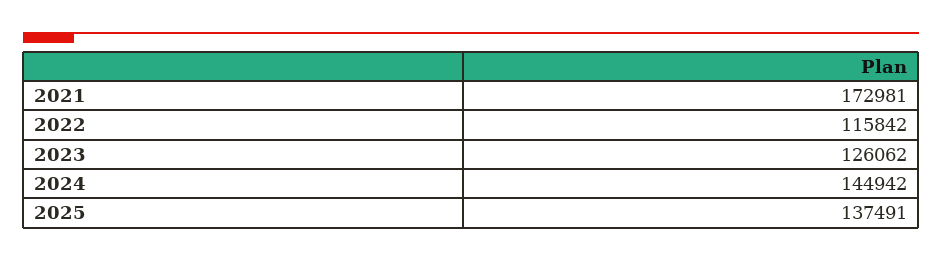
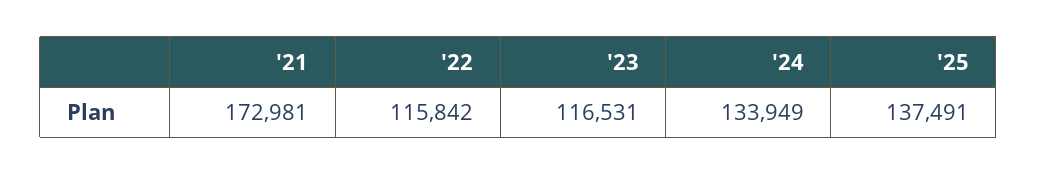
  {
    "2021": 172981,
    "2022": 115842,
-   "2023": 126062,
+   "2023": 116531,
-   "2024": 144942,
+   "2024": 133949,
    "2025": 137491
  }

